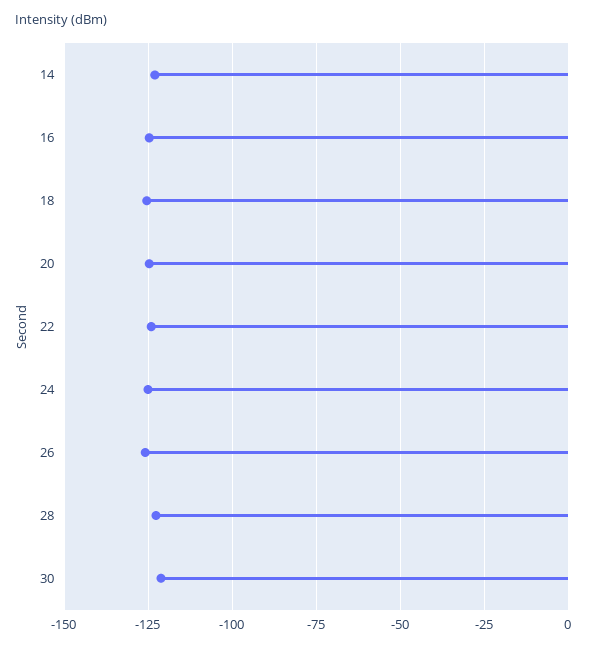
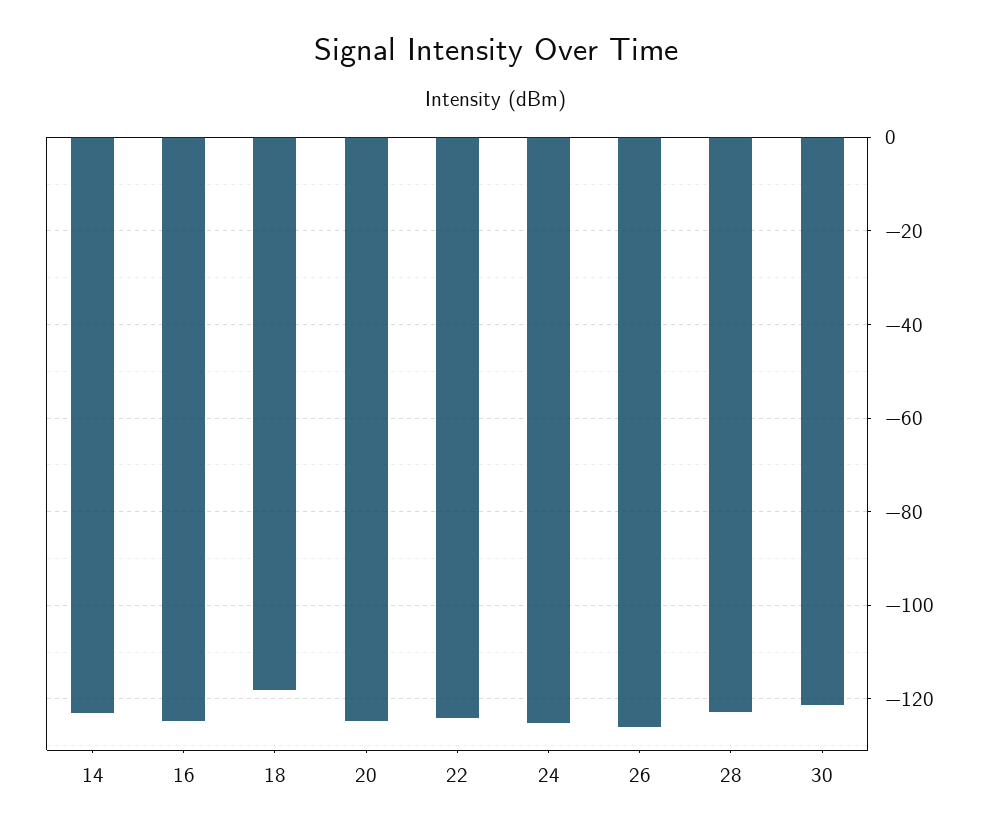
  {
    "14": -124,
    "16": -124,
-   "18": -125,
+   "18": -118,
    "20": -124,
    "22": -124,
    "24": -126,
    "26": -126,
    "28": -122,
    "30": -122
  }

